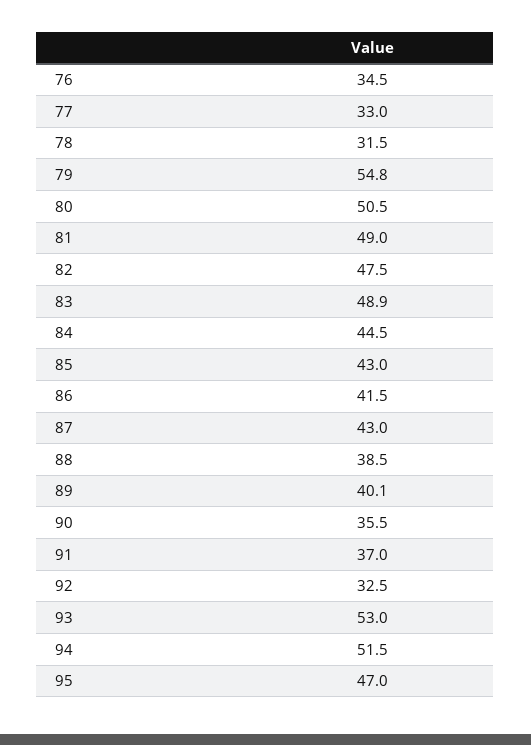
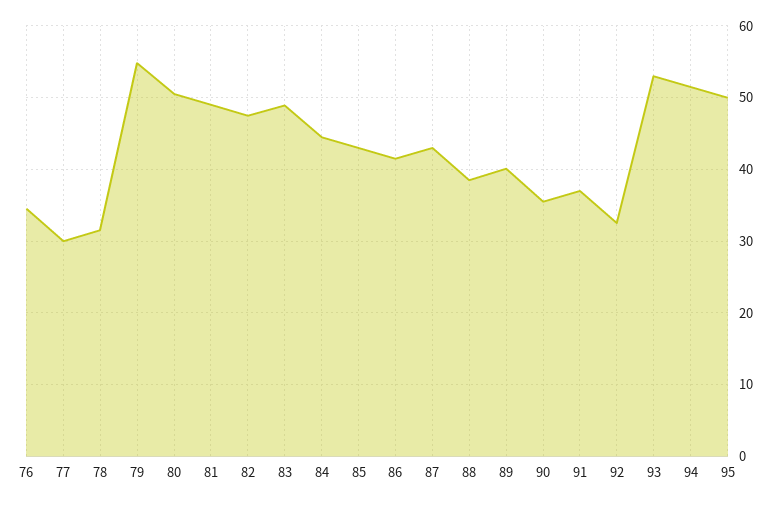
  {
    "76": 34.5,
-   "77": 33,
+   "77": 30,
    "78": 31.5,
    "79": 54.8,
    "80": 50.5,
    "81": 49,
    "82": 47.5,
    "83": 48.9,
    "84": 44.5,
    "85": 43,
    "86": 41.5,
    "87": 43,
    "88": 38.5,
    "89": 40.1,
    "90": 35.5,
    "91": 37,
    "92": 32.5,
    "93": 53,
    "94": 51.5,
-   "95": 47
+   "95": 50
  }

